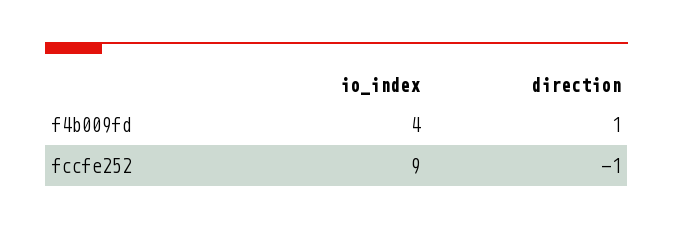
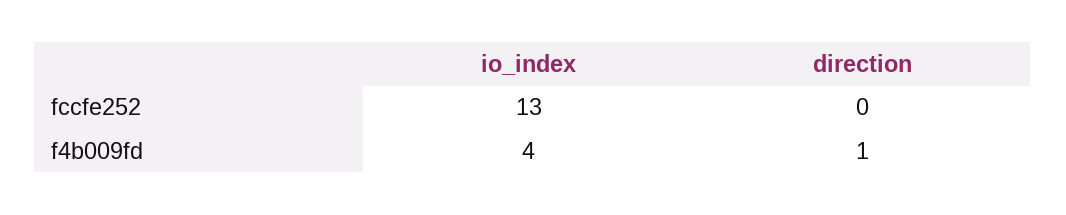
  {
    "io_index": {
      "f4b009fd": 4,
-     "fccfe252": 9
+     "fccfe252": 13
    },
    "direction": {
      "f4b009fd": 1,
-     "fccfe252": -1
+     "fccfe252": 0
    }
  }

